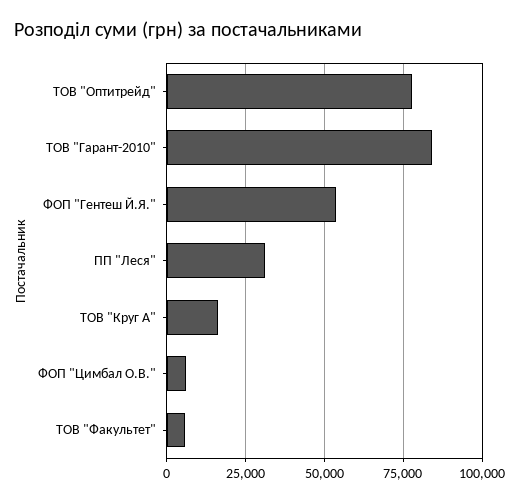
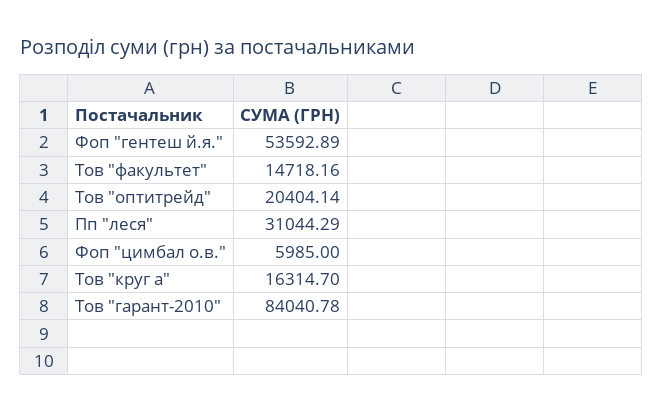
  {
-   "ТОВ \"Оптитрейд\"": 77500,
+   "ТОВ \"Оптитрейд\"": 20404.14,
    "ТОВ \"Гарант-2010\"": 84040.78,
    "ФОП \"Гентеш Й.Я.\"": 53592.89,
    "ПП \"Леся\"": 31044.29,
    "ТОВ \"Круг А\"": 16314.7,
    "ФОП \"Цимбал О.В.\"": 5985,
-   "ТОВ \"Факультет\"": 5000
+   "ТОВ \"Факультет\"": 14718.16
  }

